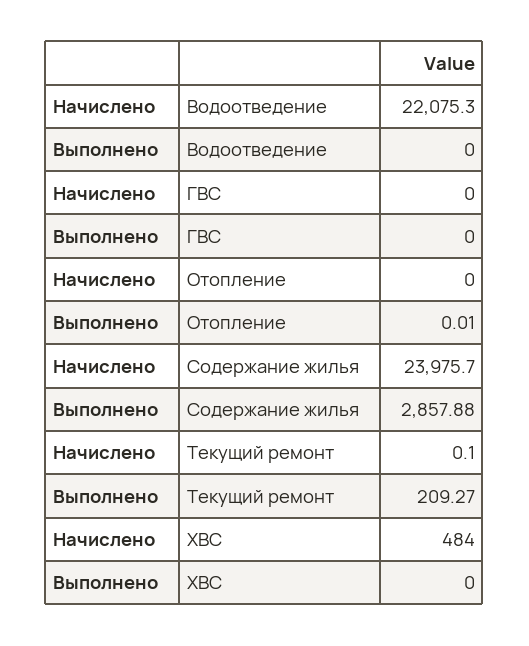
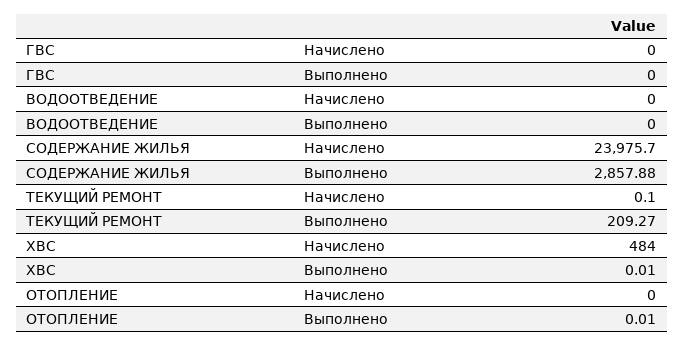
  {
    "Начислено": {
-     "Водоотведение": 22075.3,
+     "Водоотведение": 0,
      "ГВС": 0,
      "Отопление": 0,
      "Содержание жилья": 23975.7,
      "Текущий ремонт": 0.1,
      "ХВС": 484
    },
    "Выполнено": {
      "Водоотведение": 0,
      "ГВС": 0,
      "Отопление": 0.01,
      "Содержание жилья": 2857.88,
      "Текущий ремонт": 209.27,
-     "ХВС": 0
+     "ХВС": 0.01
    }
  }

